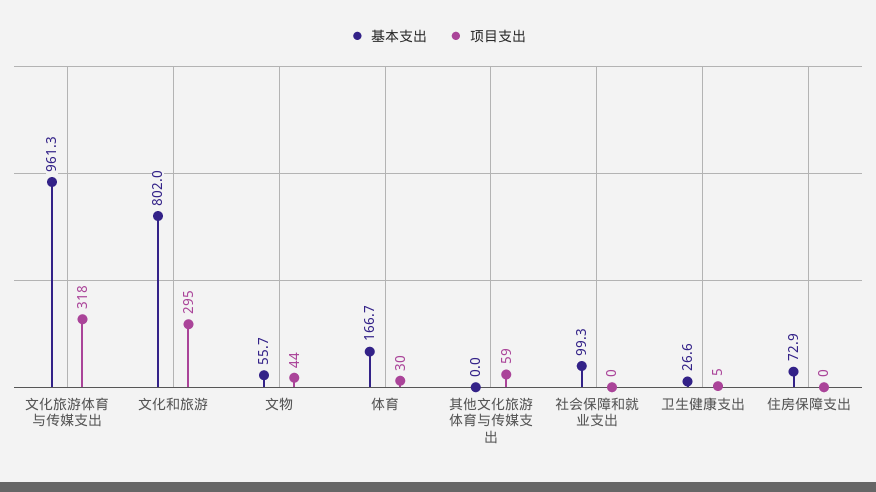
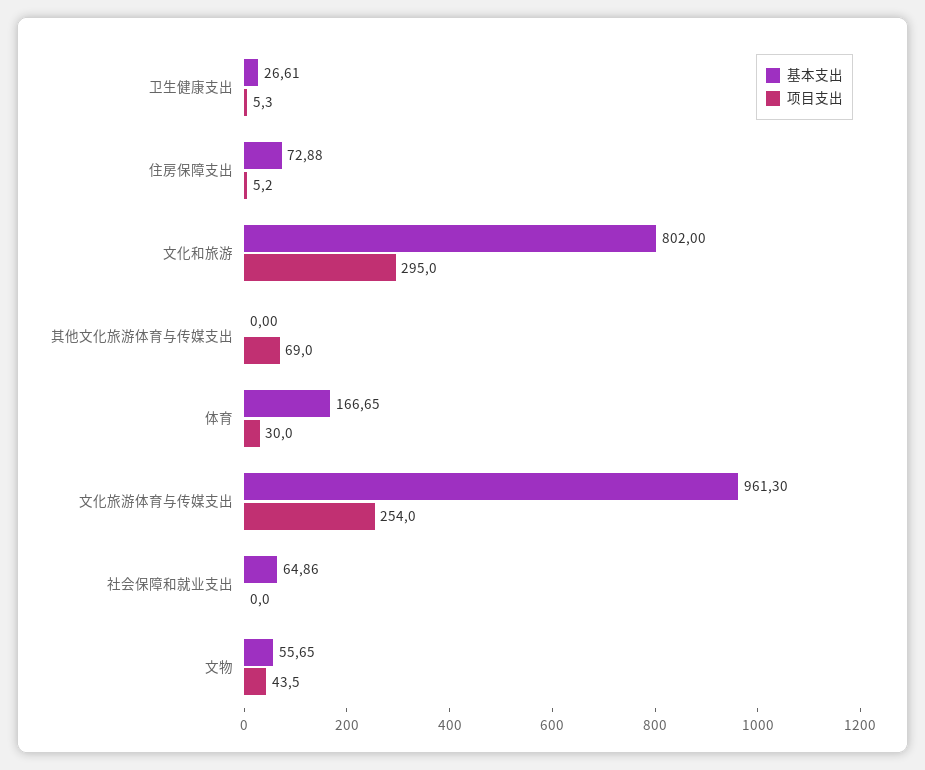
  {
    "基本支出": {
      "文化旅游体育与传媒支出": 961.3,
      "文化和旅游": 802,
      "文物": 55.65,
      "体育": 166.65,
      "其他文化旅游体育与传媒支出": 0,
-     "社会保障和就业支出": 99.3,
+     "社会保障和就业支出": 64.86,
      "卫生健康支出": 26.61,
      "住房保障支出": 72.88
    },
    "项目支出": {
-     "文化旅游体育与传媒支出": 318,
+     "文化旅游体育与传媒支出": 254,
      "文化和旅游": 295,
      "文物": 43.5,
      "体育": 30,
-     "其他文化旅游体育与传媒支出": 59,
+     "其他文化旅游体育与传媒支出": 69,
      "社会保障和就业支出": 0,
      "卫生健康支出": 5.3,
-     "住房保障支出": 0
+     "住房保障支出": 5.2
    }
  }

